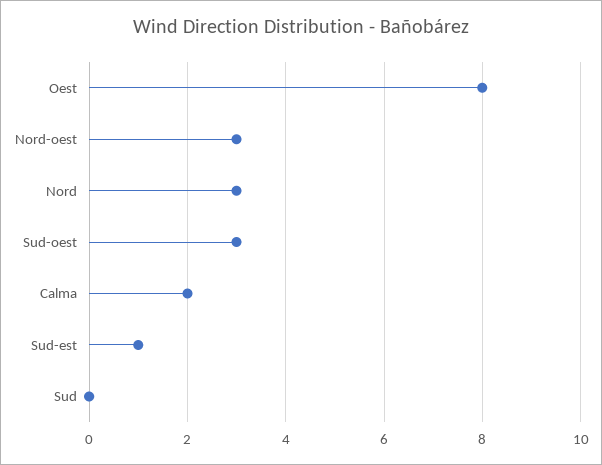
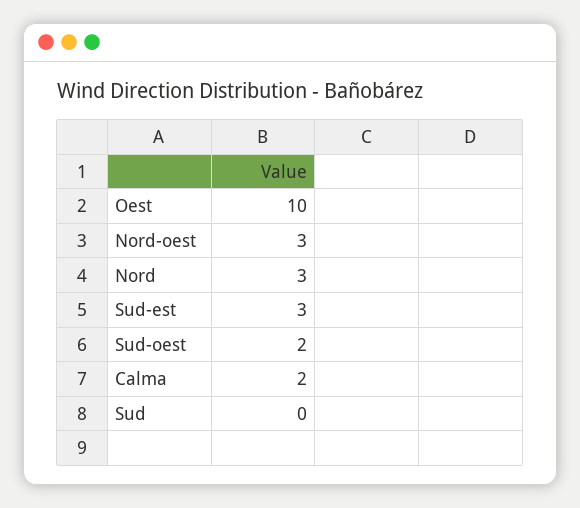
  {
-   "Oest": 8,
+   "Oest": 10,
    "Nord-oest": 3,
    "Nord": 3,
-   "Sud-oest": 3,
+   "Sud-oest": 2,
    "Calma": 2,
-   "Sud-est": 1,
+   "Sud-est": 3,
    "Sud": 0
  }

